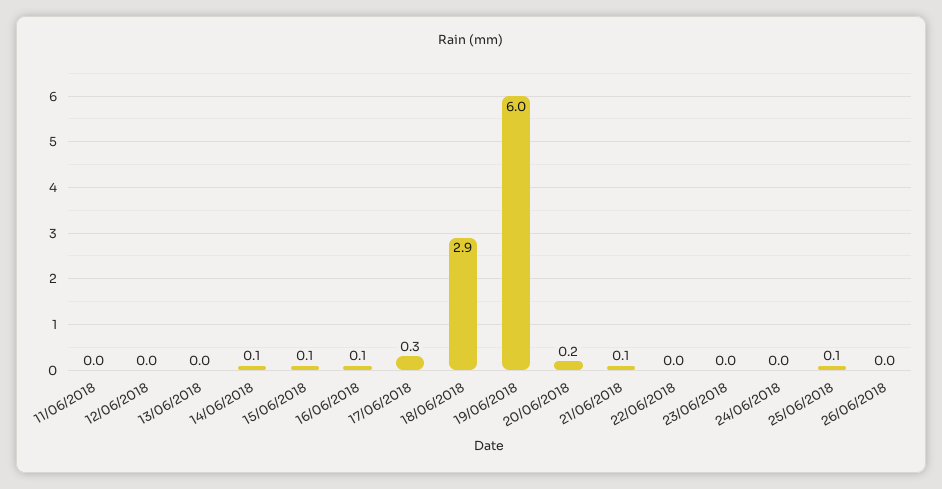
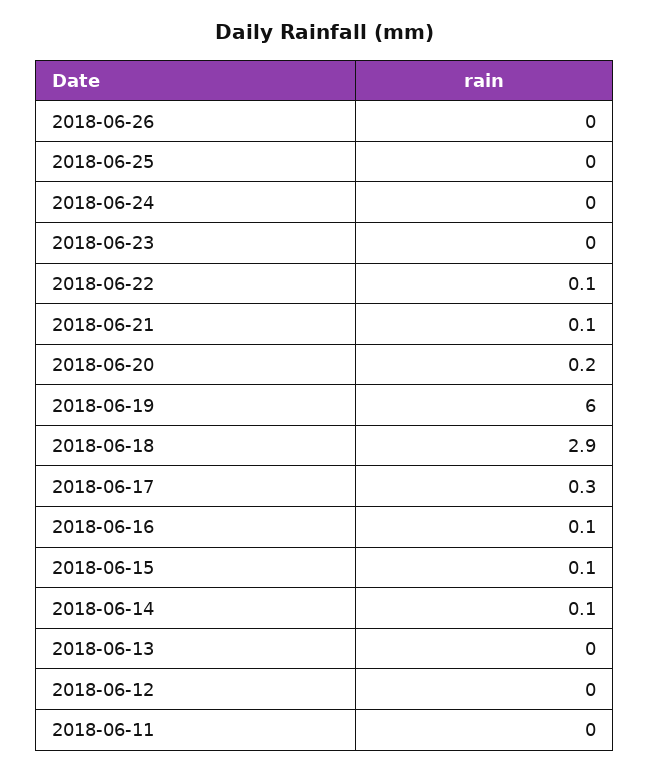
  {
    "11/06/2018": 0,
    "12/06/2018": 0,
    "13/06/2018": 0,
    "14/06/2018": 0.1,
    "15/06/2018": 0.1,
    "16/06/2018": 0.1,
    "17/06/2018": 0.3,
    "18/06/2018": 2.9,
    "19/06/2018": 6,
    "20/06/2018": 0.2,
    "21/06/2018": 0.1,
-   "22/06/2018": 0,
+   "22/06/2018": 0.1,
    "23/06/2018": 0,
    "24/06/2018": 0,
-   "25/06/2018": 0.1,
+   "25/06/2018": 0,
    "26/06/2018": 0
  }

